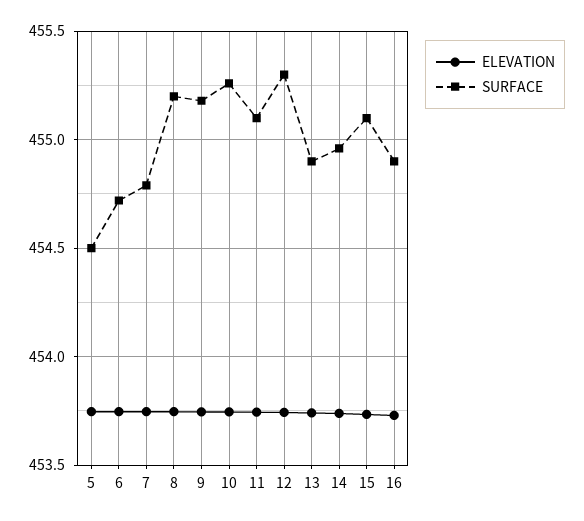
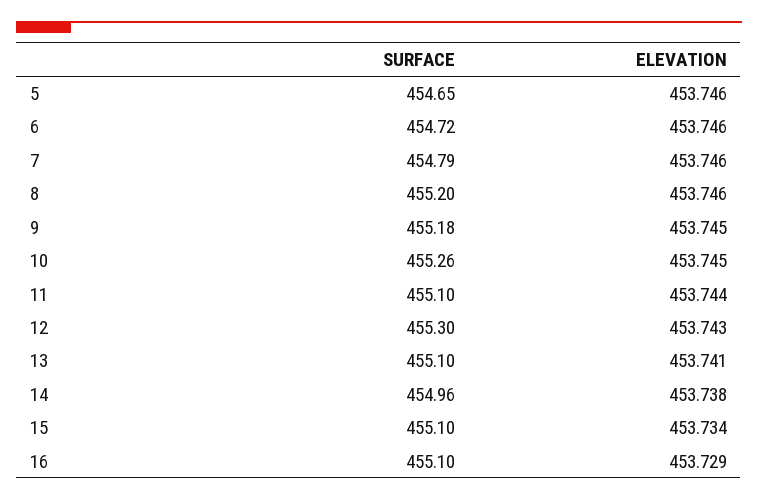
  {
    "ELEVATION": {
      "5": 453.746,
      "6": 453.746,
      "7": 453.746,
      "8": 453.746,
      "9": 453.745,
      "10": 453.745,
      "11": 453.744,
      "12": 453.743,
      "13": 453.741,
      "14": 453.738,
      "15": 453.734,
      "16": 453.729
    },
    "SURFACE": {
-     "5": 454.5,
+     "5": 454.65,
      "6": 454.72,
      "7": 454.79,
      "8": 455.2,
      "9": 455.18,
      "10": 455.26,
      "11": 455.1,
      "12": 455.3,
-     "13": 454.9,
+     "13": 455.1,
      "14": 454.96,
      "15": 455.1,
-     "16": 454.9
+     "16": 455.1
    }
  }

